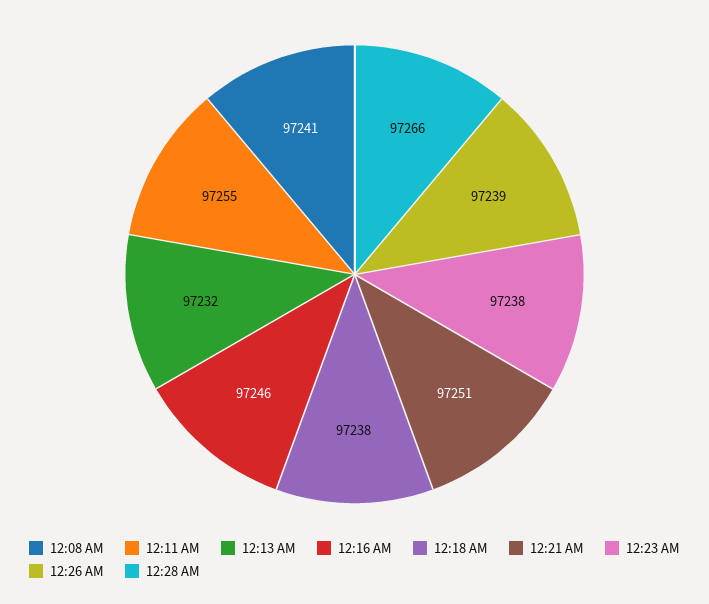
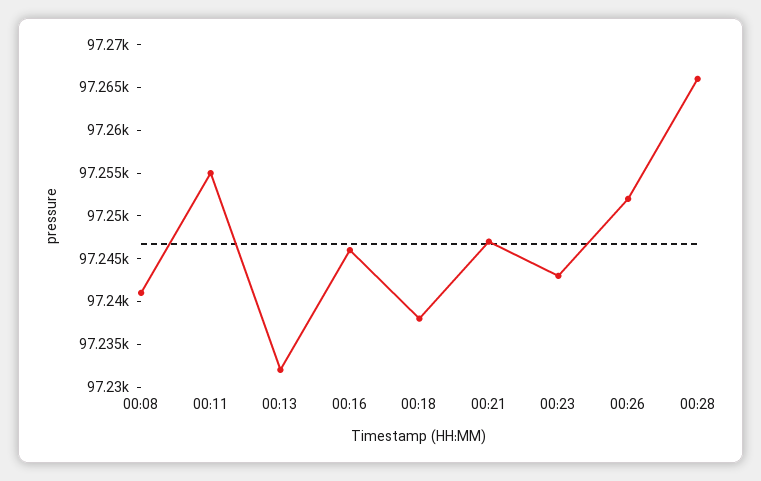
  {
    "12:08 AM": 97241,
    "12:11 AM": 97255,
    "12:13 AM": 97232,
    "12:16 AM": 97246,
    "12:18 AM": 97238,
-   "12:21 AM": 97251,
+   "12:21 AM": 97247,
-   "12:23 AM": 97238,
+   "12:23 AM": 97243,
-   "12:26 AM": 97239,
+   "12:26 AM": 97252,
    "12:28 AM": 97266
  }

